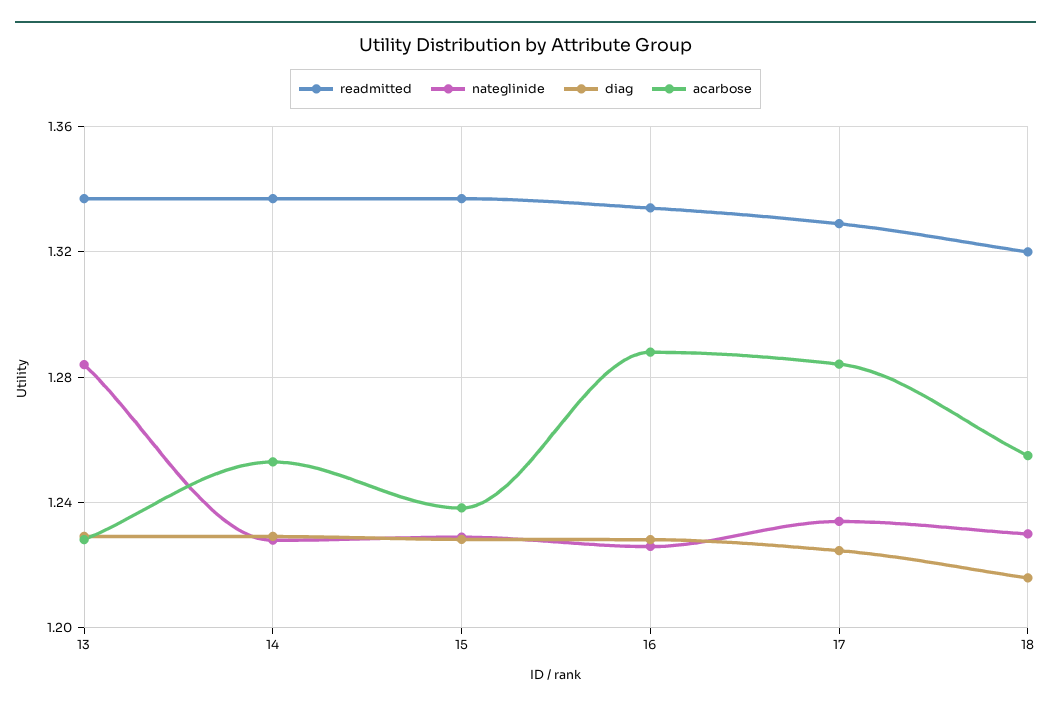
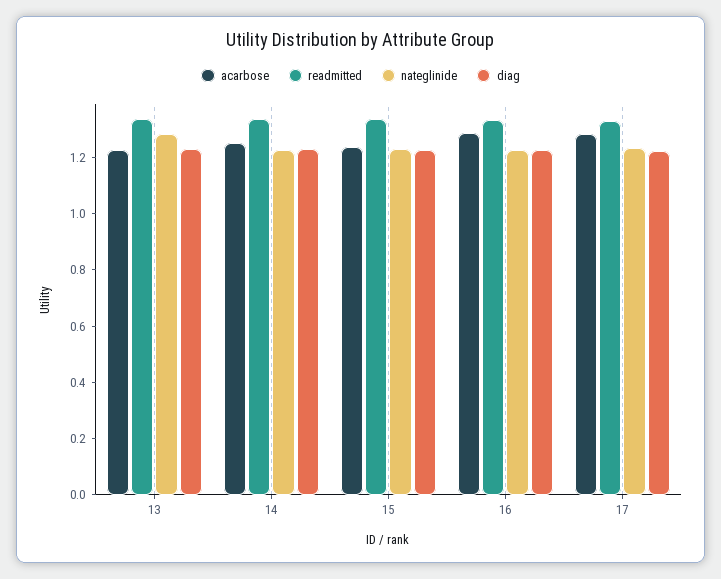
  {
    "readmitted": {
      "13": 1.335,
      "14": 1.335,
      "15": 1.335,
      "16": 1.335,
-     "17": 1.33,
+     "17": 1.33
-     "18": 1.32
    },
    "nateglinide": {
      "13": 1.285,
      "14": 1.23,
      "15": 1.23,
      "16": 1.225,
-     "17": 1.235,
+     "17": 1.235
-     "18": 1.23
    },
    "diag": {
      "13": 1.23,
      "14": 1.23,
      "15": 1.23,
      "16": 1.23,
-     "17": 1.225,
+     "17": 1.225
-     "18": 1.215
    },
    "acarbose": {
      "13": 1.23,
      "14": 1.255,
      "15": 1.24,
      "16": 1.29,
-     "17": 1.285,
+     "17": 1.285
-     "18": 1.255
    }
  }

